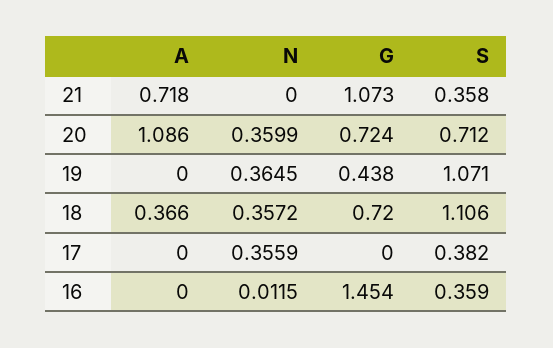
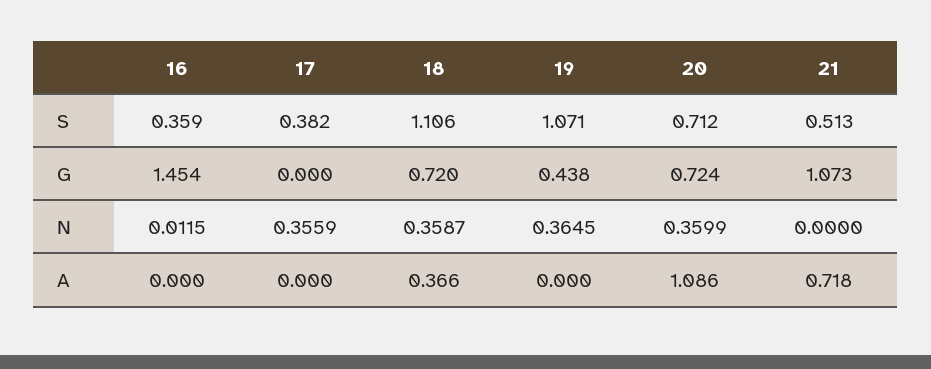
  {
    "A": {
      "21": 0.718,
      "20": 1.086,
      "19": 0,
      "18": 0.366,
      "17": 0,
      "16": 0
    },
    "N": {
      "21": 0,
      "20": 0.3599,
      "19": 0.3645,
-     "18": 0.3572,
+     "18": 0.3587,
      "17": 0.3559,
      "16": 0.0115
    },
    "G": {
      "21": 1.073,
      "20": 0.724,
      "19": 0.438,
      "18": 0.72,
      "17": 0,
      "16": 1.454
    },
    "S": {
-     "21": 0.358,
+     "21": 0.513,
      "20": 0.712,
      "19": 1.071,
      "18": 1.106,
      "17": 0.382,
      "16": 0.359
    }
  }

